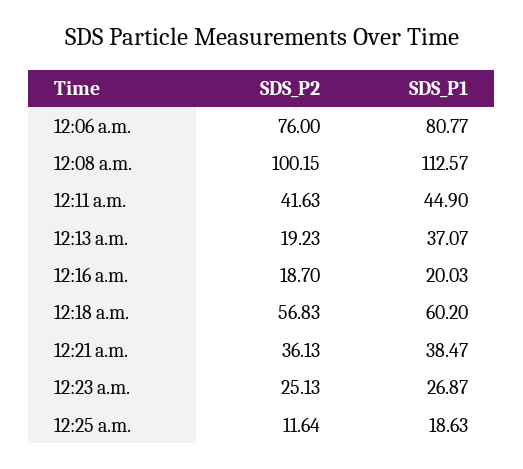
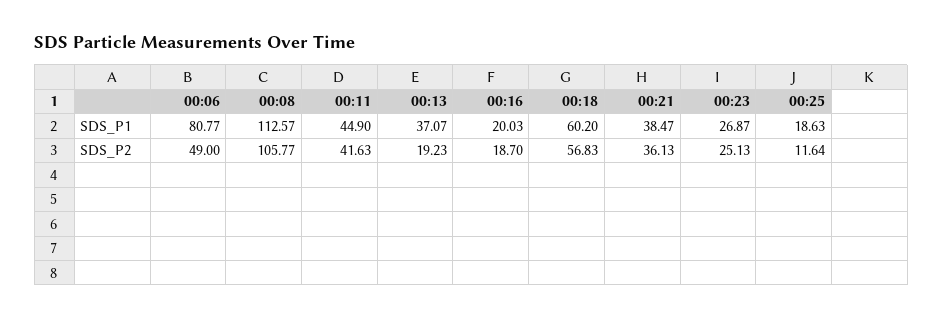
  {
    "SDS_P2": {
-     "12:06 a.m.": 76,
+     "12:06 a.m.": 49,
-     "12:08 a.m.": 100.15,
+     "12:08 a.m.": 105.77,
      "12:11 a.m.": 41.63,
      "12:13 a.m.": 19.23,
      "12:16 a.m.": 18.7,
      "12:18 a.m.": 56.83,
      "12:21 a.m.": 36.13,
      "12:23 a.m.": 25.13,
      "12:25 a.m.": 11.64
    },
    "SDS_P1": {
      "12:06 a.m.": 80.77,
      "12:08 a.m.": 112.57,
      "12:11 a.m.": 44.9,
      "12:13 a.m.": 37.07,
      "12:16 a.m.": 20.03,
      "12:18 a.m.": 60.2,
      "12:21 a.m.": 38.47,
      "12:23 a.m.": 26.87,
      "12:25 a.m.": 18.63
    }
  }

